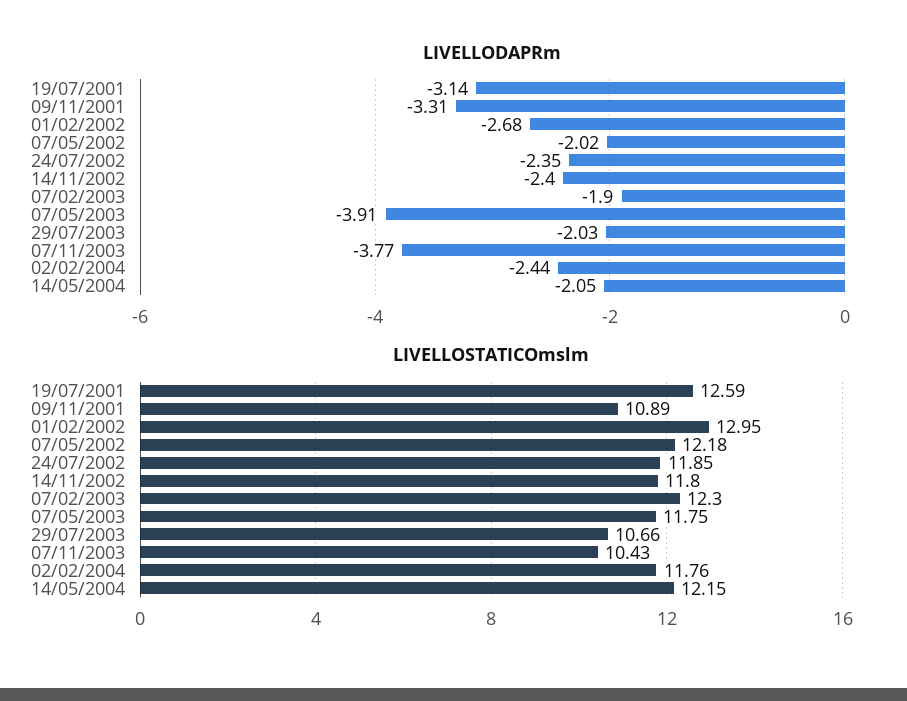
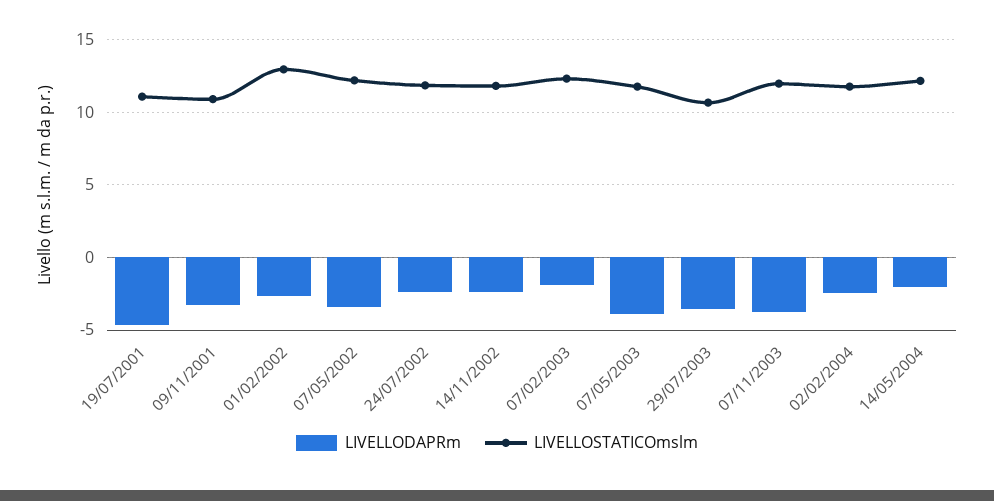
  {
    "LIVELLODAPRm": {
-     "19/07/2001": -3.14,
+     "19/07/2001": -4.5,
      "09/11/2001": -3.31,
      "01/02/2002": -2.68,
-     "07/05/2002": -2.02,
+     "07/05/2002": -3.5,
      "24/07/2002": -2.35,
      "14/11/2002": -2.4,
      "07/02/2003": -1.9,
      "07/05/2003": -3.91,
-     "29/07/2003": -2.03,
+     "29/07/2003": -3.5,
      "07/11/2003": -3.77,
      "02/02/2004": -2.44,
      "14/05/2004": -2.05
    },
    "LIVELLOSTATICOmslm": {
-     "19/07/2001": 12.59,
+     "19/07/2001": 11,
      "09/11/2001": 10.89,
      "01/02/2002": 12.95,
      "07/05/2002": 12.18,
      "24/07/2002": 11.85,
      "14/11/2002": 11.8,
      "07/02/2003": 12.3,
      "07/05/2003": 11.75,
      "29/07/2003": 10.66,
-     "07/11/2003": 10.43,
+     "07/11/2003": 12,
      "02/02/2004": 11.76,
      "14/05/2004": 12.15
    }
  }

